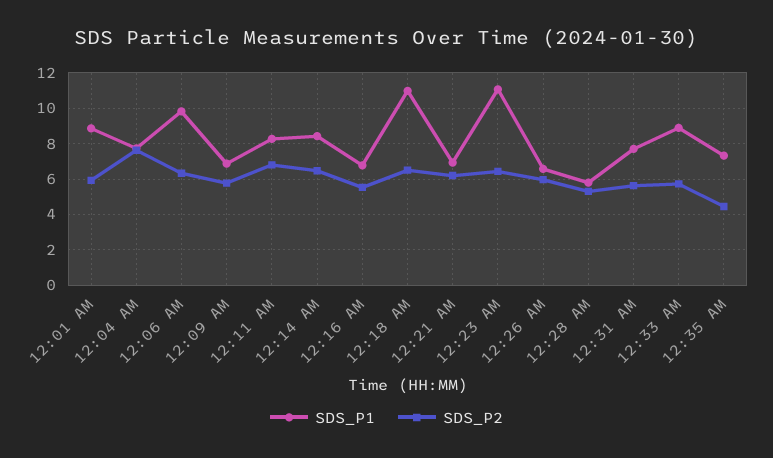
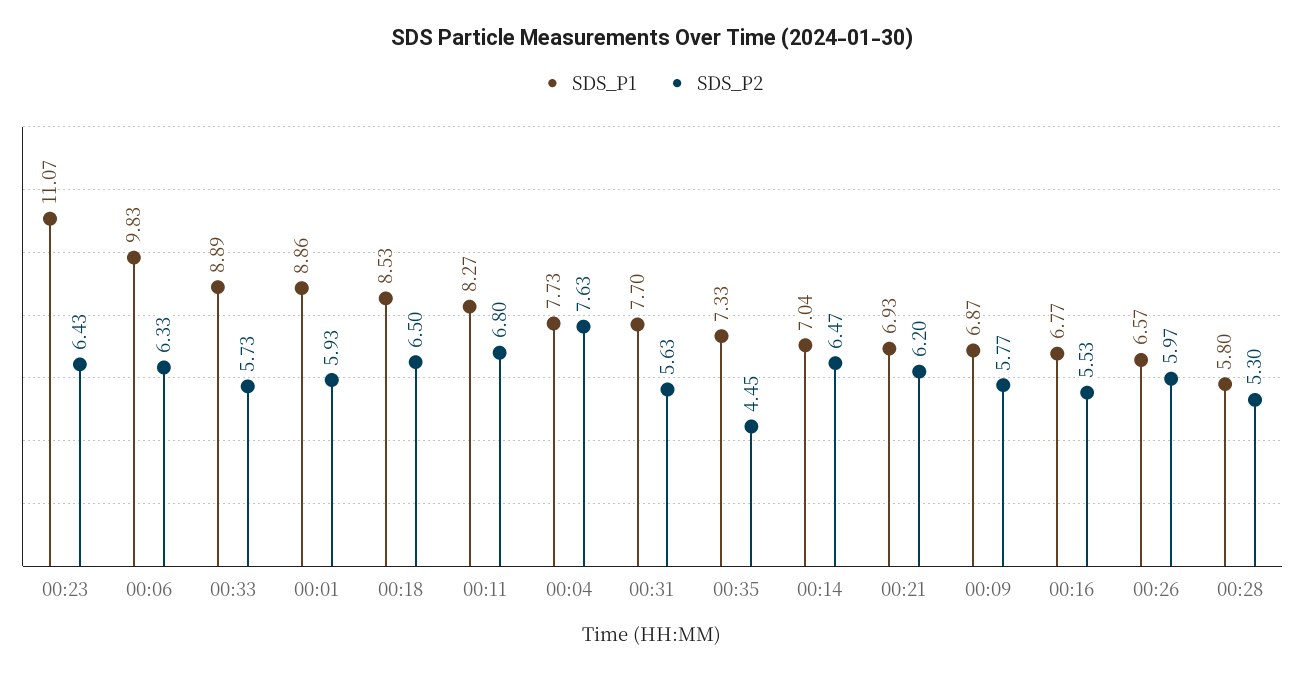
  {
    "SDS_P1": {
      "12:01 AM": 8.86,
      "12:04 AM": 7.73,
      "12:06 AM": 9.83,
      "12:09 AM": 6.87,
      "12:11 AM": 8.27,
-     "12:14 AM": 8.5,
+     "12:14 AM": 7.04,
      "12:16 AM": 6.77,
-     "12:18 AM": 11,
+     "12:18 AM": 8.53,
      "12:21 AM": 6.93,
      "12:23 AM": 11.07,
      "12:26 AM": 6.57,
      "12:28 AM": 5.8,
      "12:31 AM": 7.7,
      "12:33 AM": 8.89,
      "12:35 AM": 7.33
    },
    "SDS_P2": {
      "12:01 AM": 5.93,
      "12:04 AM": 7.63,
      "12:06 AM": 6.33,
      "12:09 AM": 5.77,
      "12:11 AM": 6.8,
      "12:14 AM": 6.47,
      "12:16 AM": 5.53,
      "12:18 AM": 6.5,
      "12:21 AM": 6.2,
      "12:23 AM": 6.43,
      "12:26 AM": 5.97,
      "12:28 AM": 5.3,
      "12:31 AM": 5.63,
      "12:33 AM": 5.73,
      "12:35 AM": 4.45
    }
  }

